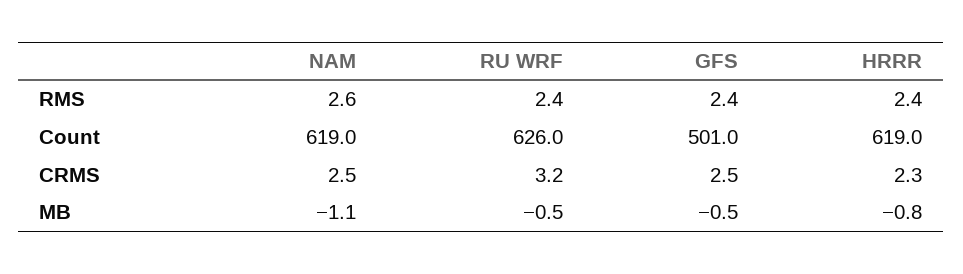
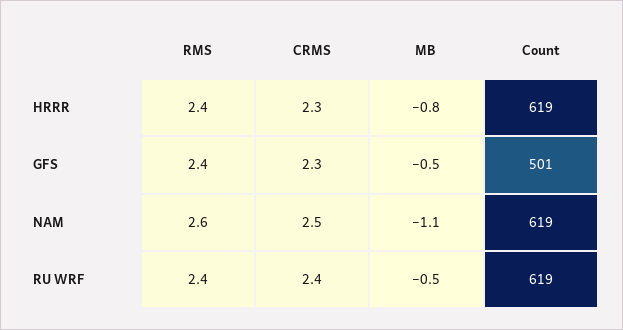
  {
    "NAM": {
      "RMS": 2.6,
      "Count": 619,
      "CRMS": 2.5,
      "MB": -1.1
    },
    "RU WRF": {
      "RMS": 2.4,
-     "Count": 626,
+     "Count": 619,
-     "CRMS": 3.2,
+     "CRMS": 2.4,
      "MB": -0.5
    },
    "GFS": {
      "RMS": 2.4,
      "Count": 501,
-     "CRMS": 2.5,
+     "CRMS": 2.3,
      "MB": -0.5
    },
    "HRRR": {
      "RMS": 2.4,
      "Count": 619,
      "CRMS": 2.3,
      "MB": -0.8
    }
  }

